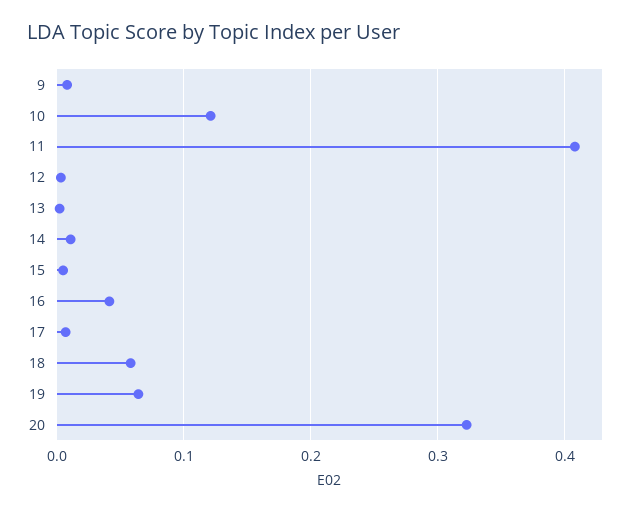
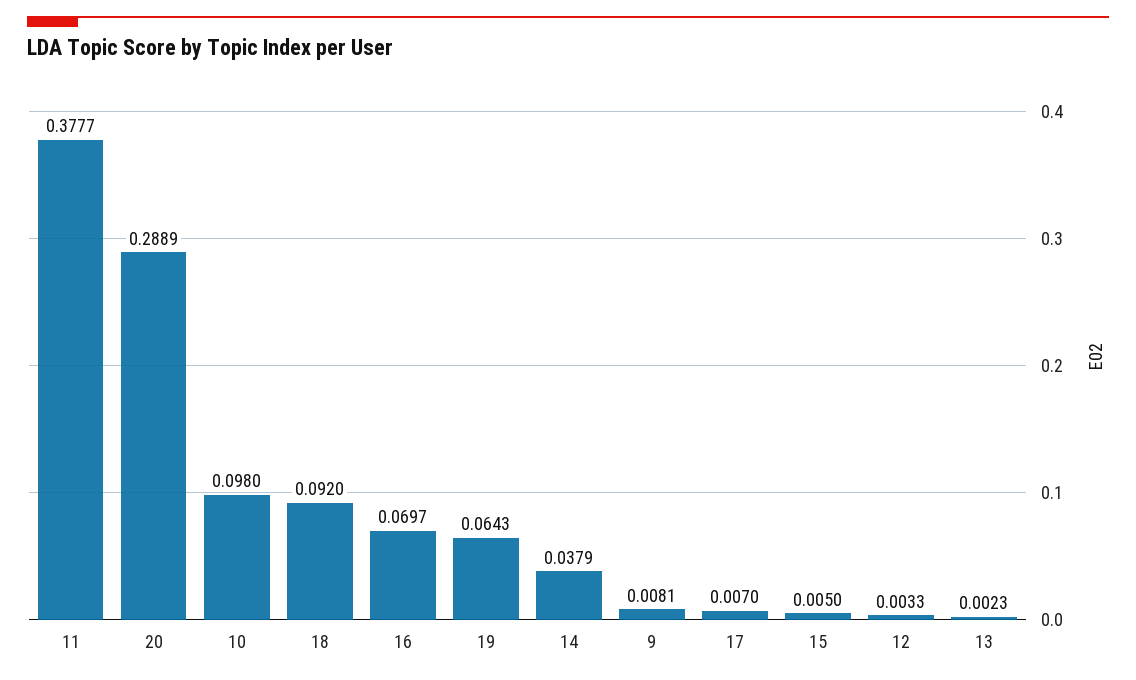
  {
    "9": 0.0081,
-   "10": 0.12,
+   "10": 0.098,
-   "11": 0.41,
+   "11": 0.3777,
    "12": 0.0033,
    "13": 0.0023,
-   "14": 0.01,
+   "14": 0.0379,
    "15": 0.005,
-   "16": 0.04,
+   "16": 0.0697,
    "17": 0.007,
-   "18": 0.06,
+   "18": 0.092,
    "19": 0.0643,
-   "20": 0.32
+   "20": 0.2889
  }

